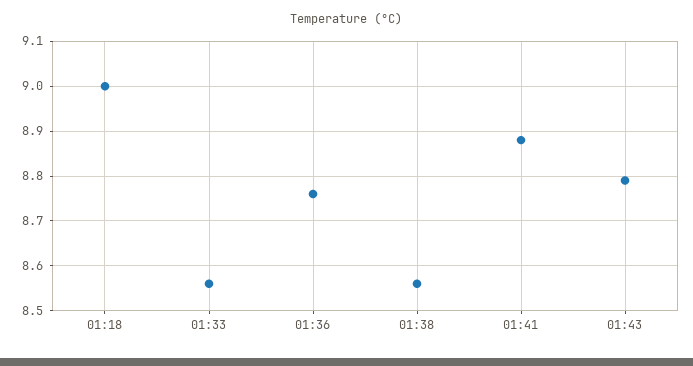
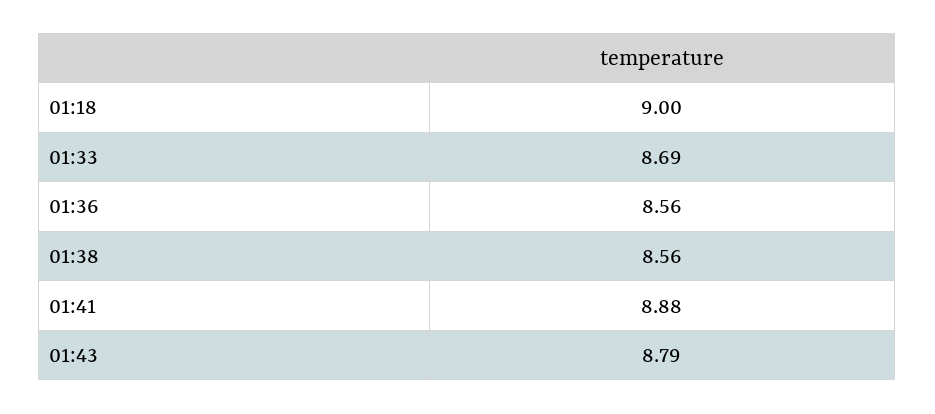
  {
    "01:18": 9,
-   "01:33": 8.55,
+   "01:33": 8.69,
-   "01:36": 8.75,
+   "01:36": 8.56,
    "01:38": 8.56,
    "01:41": 8.88,
    "01:43": 8.79
  }

